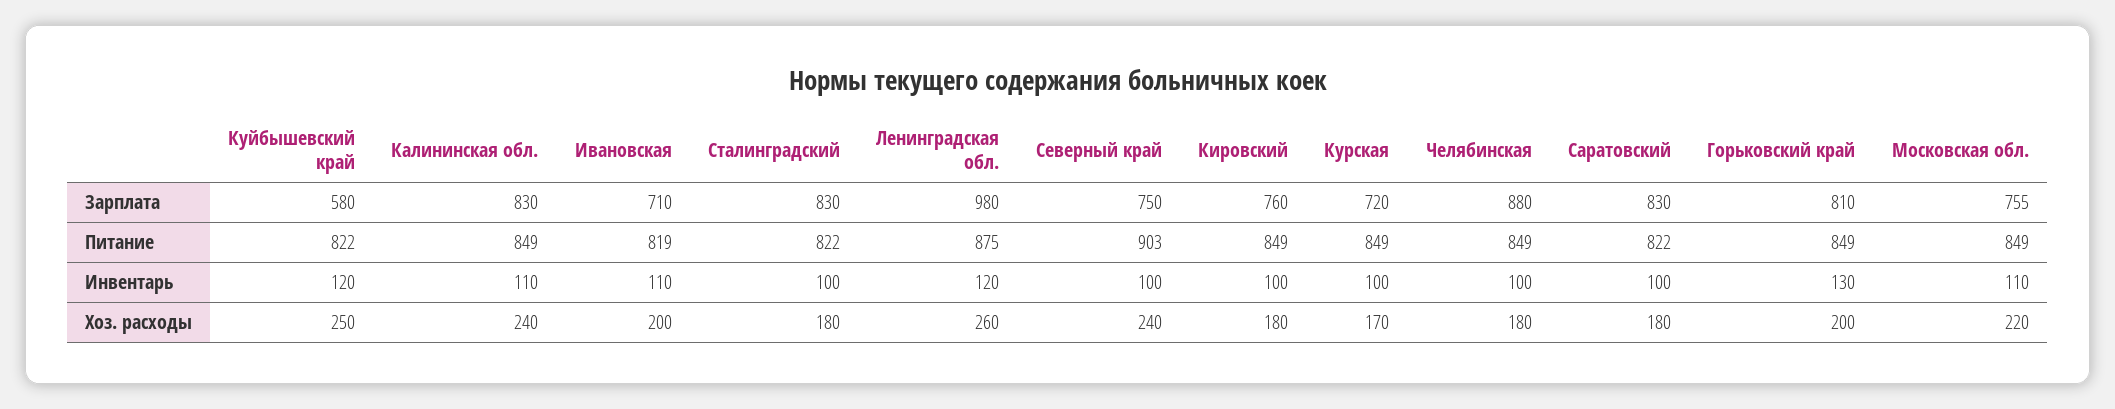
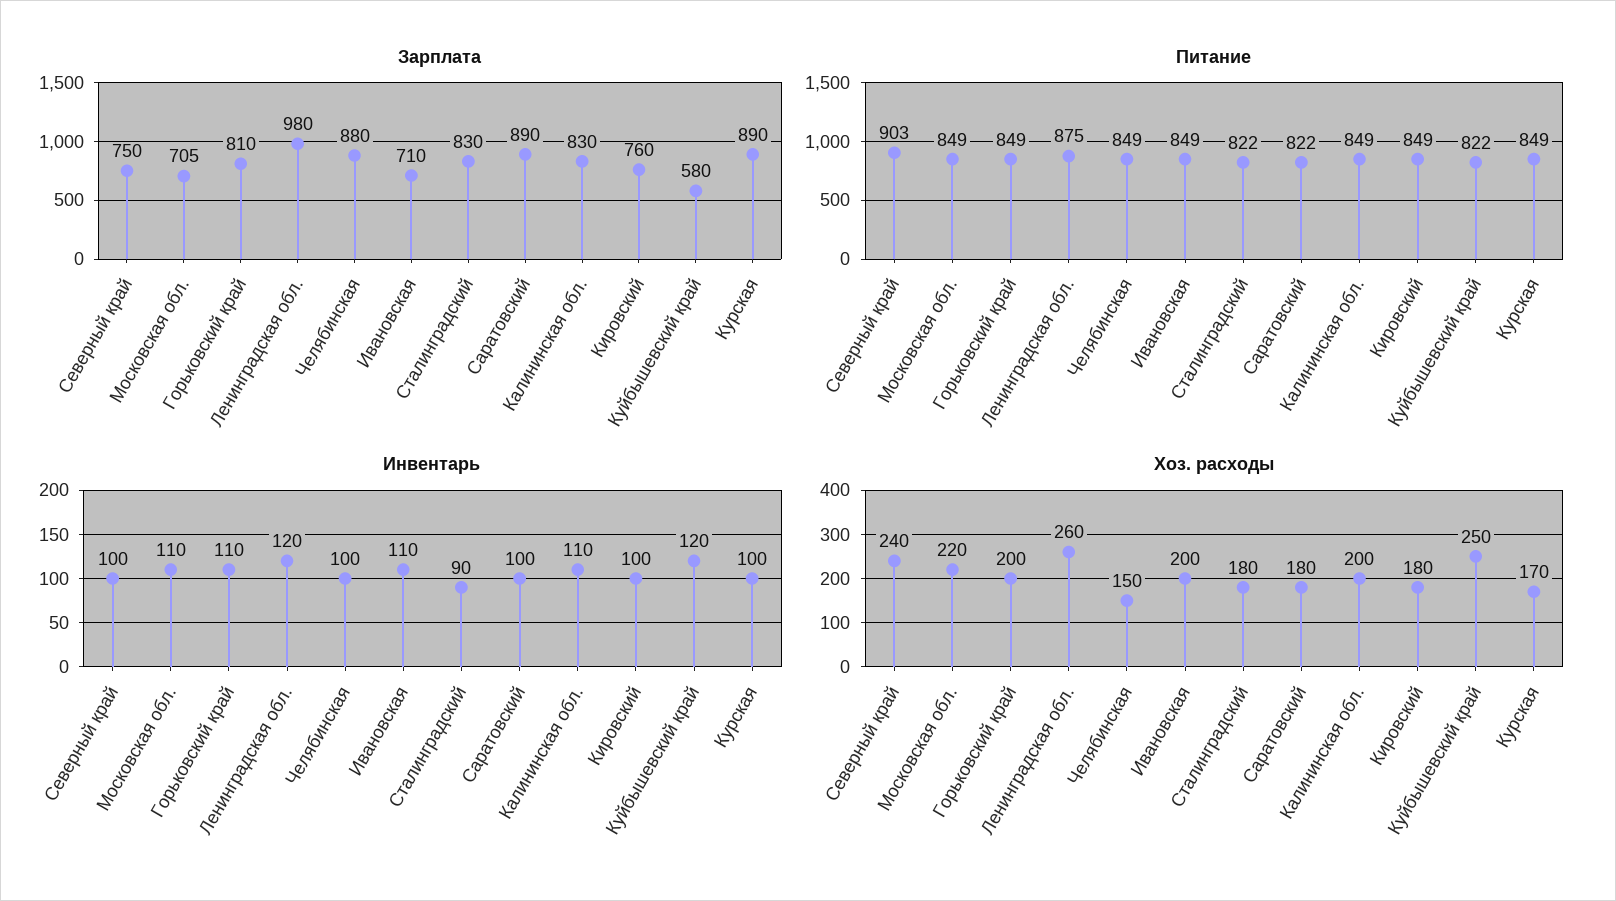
  {
    "Зарплата": {
      "Куйбышевский край": 580,
      "Калининская обл.": 830,
      "Ивановская": 710,
      "Сталинградский": 830,
      "Ленинградская обл.": 980,
      "Северный край": 750,
      "Кировский": 760,
-     "Курская": 720,
+     "Курская": 890,
      "Челябинская": 880,
-     "Саратовский": 830,
+     "Саратовский": 890,
      "Горьковский край": 810,
-     "Московская обл.": 755
+     "Московская обл.": 705
    },
    "Питание": {
      "Куйбышевский край": 822,
      "Калининская обл.": 849,
-     "Ивановская": 819,
+     "Ивановская": 849,
      "Сталинградский": 822,
      "Ленинградская обл.": 875,
      "Северный край": 903,
      "Кировский": 849,
      "Курская": 849,
      "Челябинская": 849,
      "Саратовский": 822,
      "Горьковский край": 849,
      "Московская обл.": 849
    },
    "Инвентарь": {
      "Куйбышевский край": 120,
      "Калининская обл.": 110,
      "Ивановская": 110,
-     "Сталинградский": 100,
+     "Сталинградский": 90,
      "Ленинградская обл.": 120,
      "Северный край": 100,
      "Кировский": 100,
      "Курская": 100,
      "Челябинская": 100,
      "Саратовский": 100,
-     "Горьковский край": 130,
+     "Горьковский край": 110,
      "Московская обл.": 110
    },
    "Хоз. расходы": {
      "Куйбышевский край": 250,
-     "Калининская обл.": 240,
+     "Калининская обл.": 200,
      "Ивановская": 200,
      "Сталинградский": 180,
      "Ленинградская обл.": 260,
      "Северный край": 240,
      "Кировский": 180,
      "Курская": 170,
-     "Челябинская": 180,
+     "Челябинская": 150,
      "Саратовский": 180,
      "Горьковский край": 200,
      "Московская обл.": 220
    }
  }

